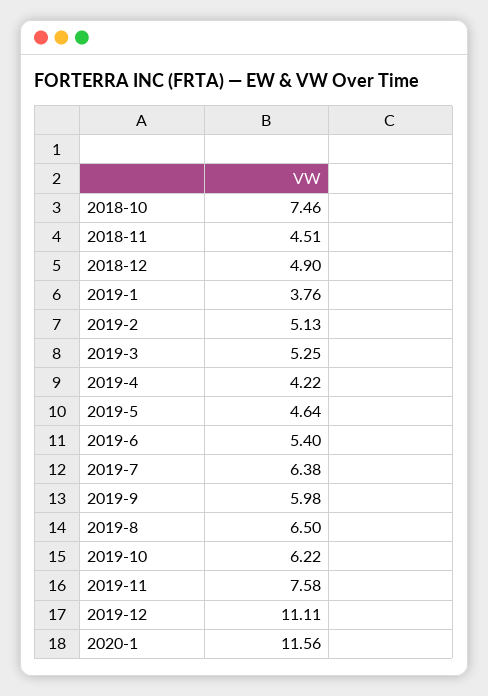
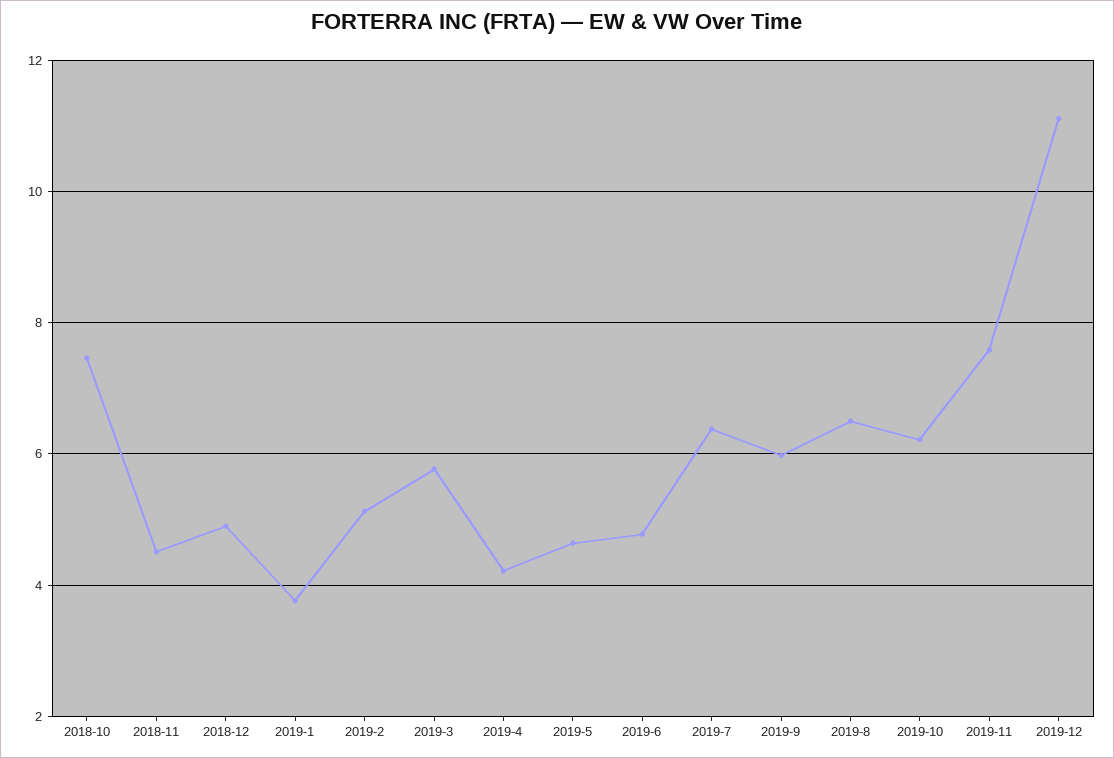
  {
    "2018-10": 7.46,
    "2018-11": 4.51,
    "2018-12": 4.9,
    "2019-1": 3.76,
    "2019-2": 5.13,
-   "2019-3": 5.25,
+   "2019-3": 5.8,
    "2019-4": 4.22,
    "2019-5": 4.64,
-   "2019-6": 5.4,
+   "2019-6": 4.8,
    "2019-7": 6.38,
    "2019-9": 5.98,
    "2019-8": 6.5,
    "2019-10": 6.22,
    "2019-11": 7.58,
-   "2019-12": 11.11,
+   "2019-12": 11.11
-   "2020-1": 11.56
  }

